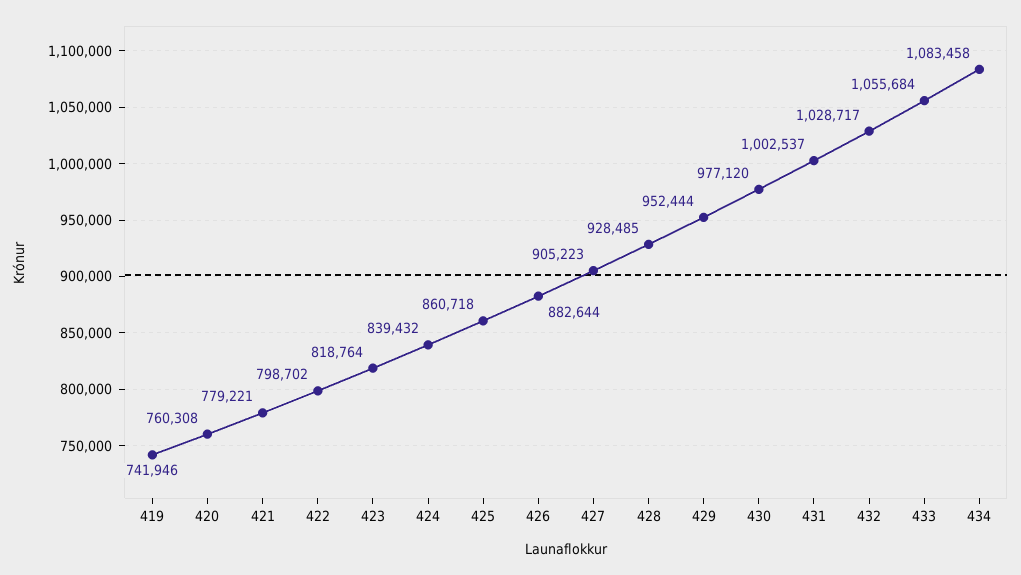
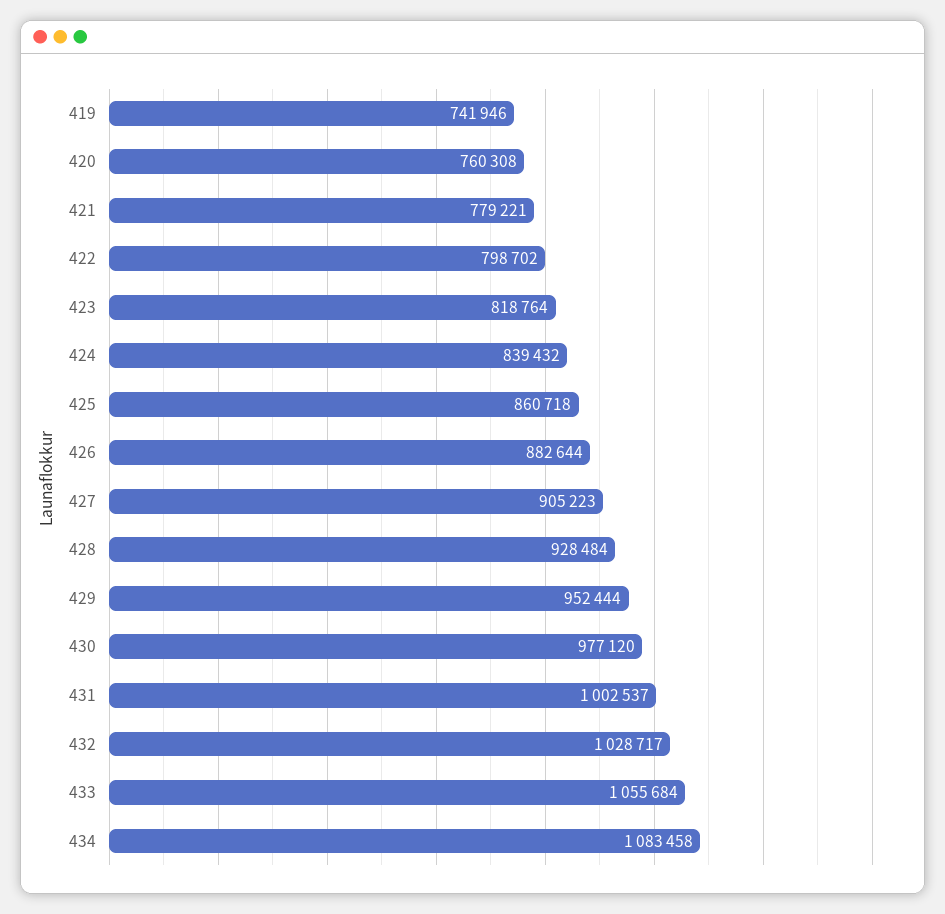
  {
    "419": 741946,
    "420": 760308,
    "421": 779221,
    "422": 798702,
    "423": 818764,
    "424": 839432,
    "425": 860718,
    "426": 882644,
    "427": 905223,
-   "428": 928485,
+   "428": 928484,
    "429": 952444,
    "430": 977120,
    "431": 1002537,
    "432": 1028717,
    "433": 1055684,
    "434": 1083458
  }

